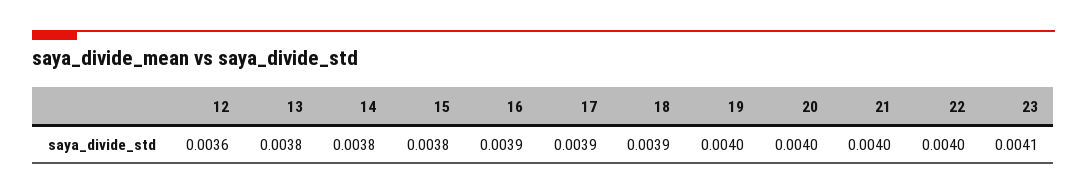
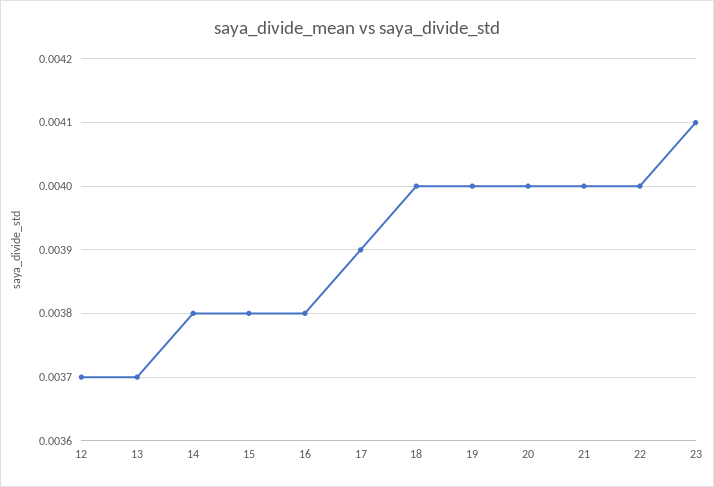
  {
-   "12": 0.0036,
+   "12": 0.0037,
-   "13": 0.0038,
+   "13": 0.0037,
    "14": 0.0038,
    "15": 0.0038,
-   "16": 0.0039,
+   "16": 0.0038,
    "17": 0.0039,
-   "18": 0.0039,
+   "18": 0.004,
    "19": 0.004,
    "20": 0.004,
    "21": 0.004,
    "22": 0.004,
    "23": 0.0041
  }

